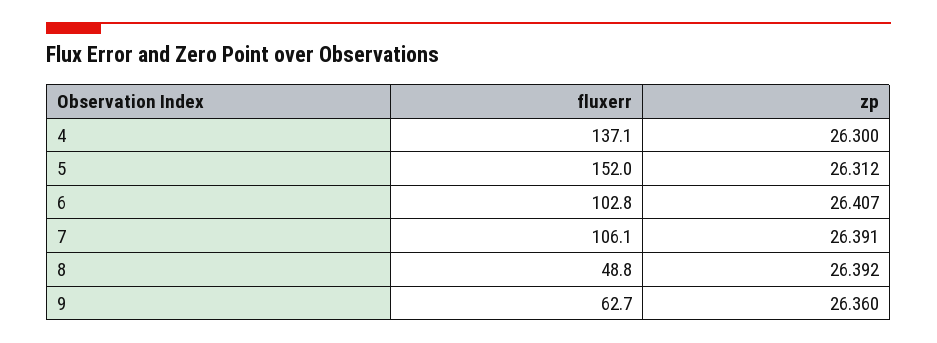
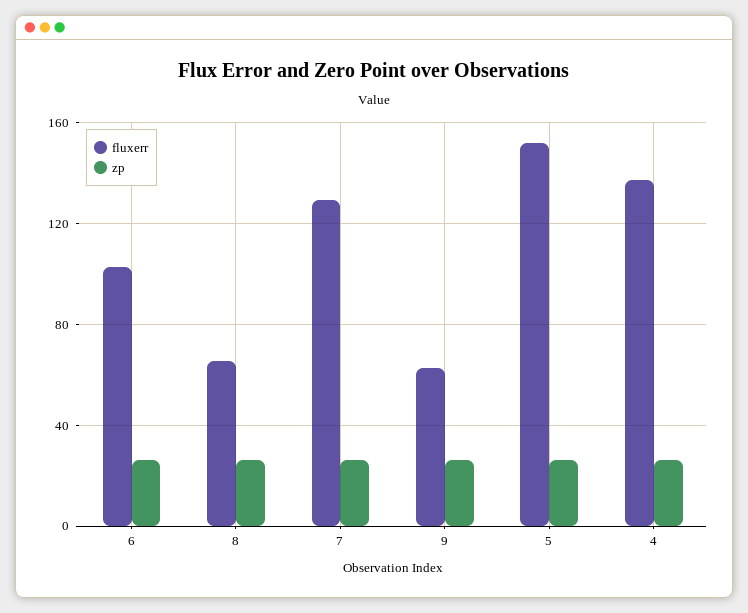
  {
    "fluxerr": {
      "4": 137.1,
      "5": 152,
      "6": 102.8,
-     "7": 106.1,
+     "7": 130,
-     "8": 48.8,
+     "8": 65,
      "9": 62.7
    },
    "zp": {
      "4": 26.3,
      "5": 26.312,
      "6": 26.407,
      "7": 26.391,
      "8": 26.392,
      "9": 26.36
    }
  }

